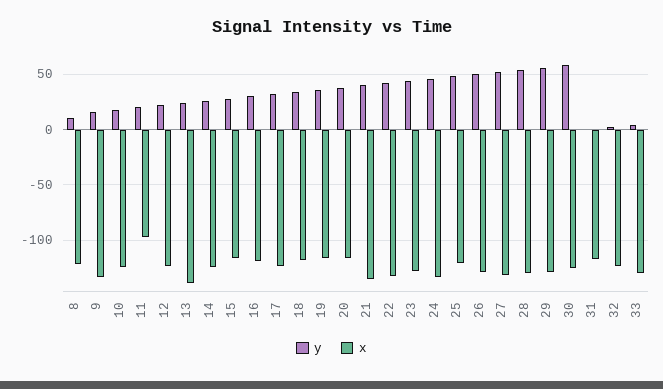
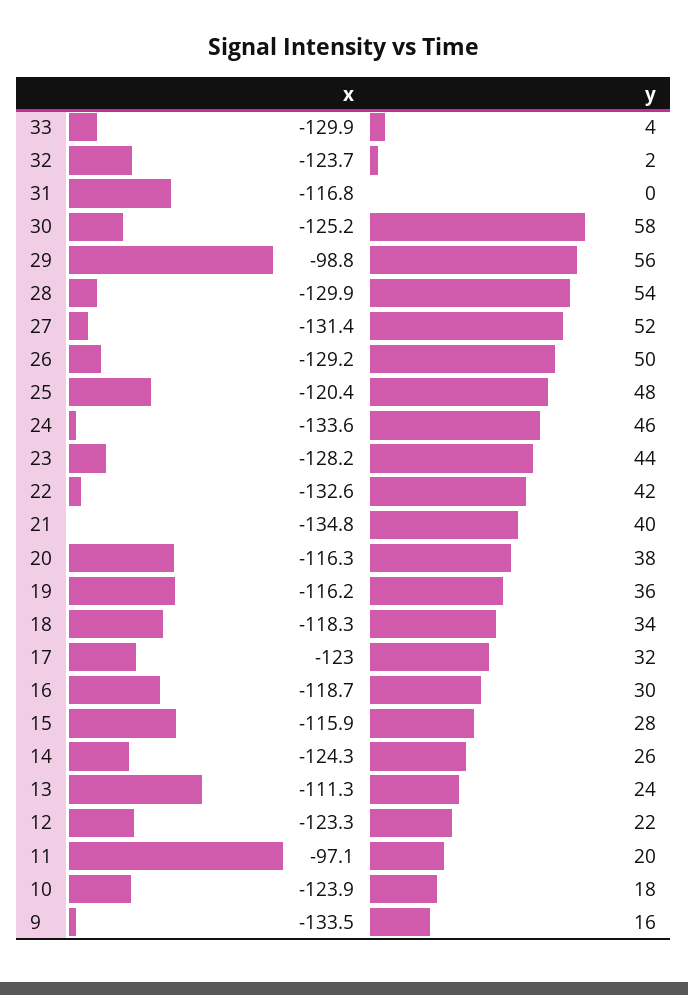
  {
    "y": {
-     "8": 10,
      "9": 16,
      "10": 18,
      "11": 20,
      "12": 22,
      "13": 24,
      "14": 26,
      "15": 28,
      "16": 30,
      "17": 32,
      "18": 34,
      "19": 36,
      "20": 38,
      "21": 40,
      "22": 42,
      "23": 44,
      "24": 46,
      "25": 48,
      "26": 50,
      "27": 52,
      "28": 54,
      "29": 56,
      "30": 58,
      "31": 0,
      "32": 2,
      "33": 4
    },
    "x": {
-     "8": -120,
      "9": -133.5,
      "10": -123.9,
      "11": -97.1,
      "12": -123.3,
-     "13": -140,
+     "13": -111.3,
      "14": -124.3,
      "15": -115.9,
      "16": -118.7,
      "17": -123,
      "18": -118.3,
      "19": -116.2,
      "20": -116.3,
      "21": -134.8,
      "22": -132.6,
      "23": -128.2,
      "24": -133.6,
      "25": -120.4,
      "26": -129.2,
      "27": -131.4,
      "28": -129.9,
-     "29": -130,
+     "29": -98.8,
      "30": -125.2,
      "31": -116.8,
      "32": -123.7,
      "33": -129.9
    }
  }

